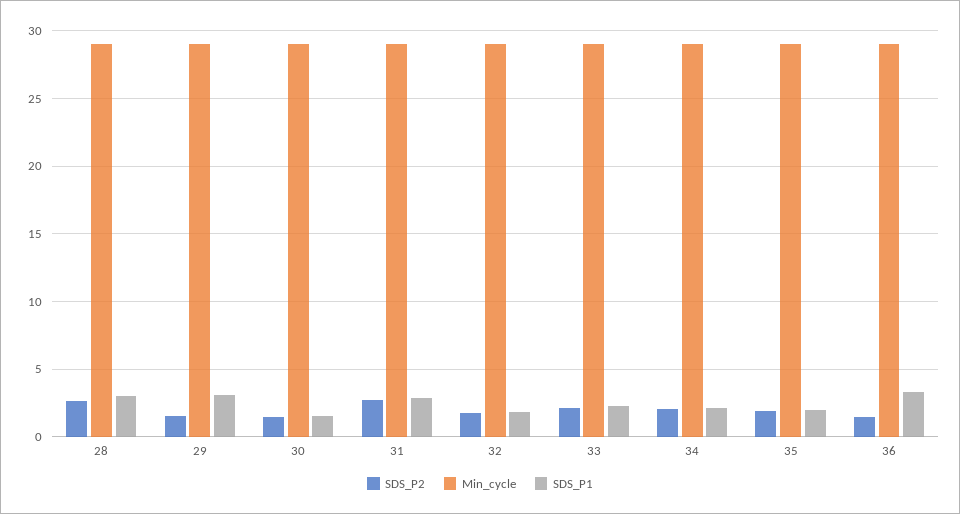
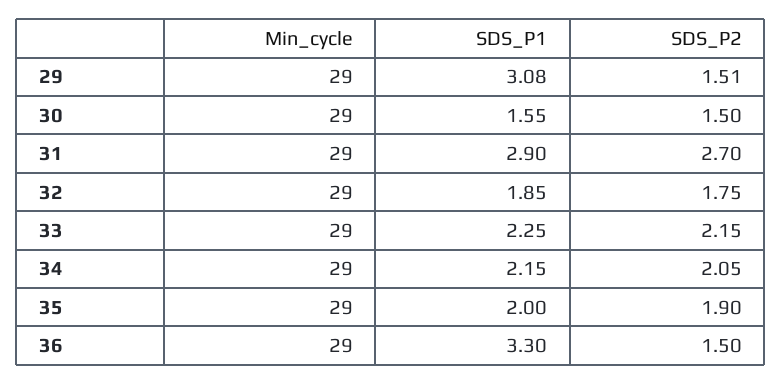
  {
    "SDS_P2": {
-     "28": 2.5,
      "29": 1.51,
      "30": 1.5,
      "31": 2.7,
      "32": 1.75,
      "33": 2.15,
      "34": 2.05,
      "35": 1.9,
      "36": 1.5
    },
    "Min_cycle": {
-     "28": 29,
      "29": 29,
      "30": 29,
      "31": 29,
      "32": 29,
      "33": 29,
      "34": 29,
      "35": 29,
      "36": 29
    },
    "SDS_P1": {
-     "28": 3,
      "29": 3.08,
      "30": 1.55,
      "31": 2.9,
      "32": 1.85,
      "33": 2.25,
      "34": 2.15,
      "35": 2,
      "36": 3.3
    }
  }

